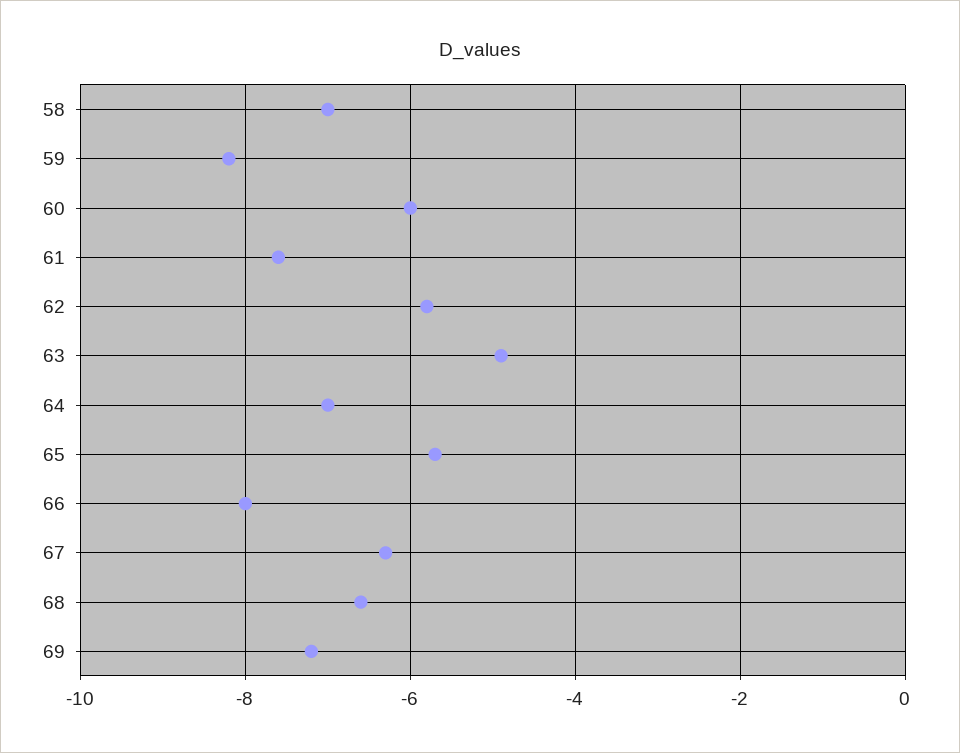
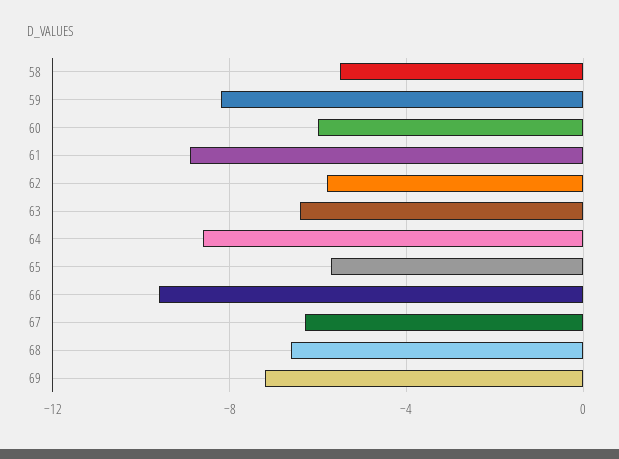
  {
-   "58": -7,
+   "58": -5.5,
    "59": -8,
    "60": -6,
-   "61": -7.5,
+   "61": -9,
    "62": -6,
-   "63": -5,
+   "63": -6.5,
-   "64": -7,
+   "64": -8.5,
    "65": -5.5,
-   "66": -8,
+   "66": -9.5,
    "67": -6.5,
    "68": -6.5,
    "69": -7
  }

